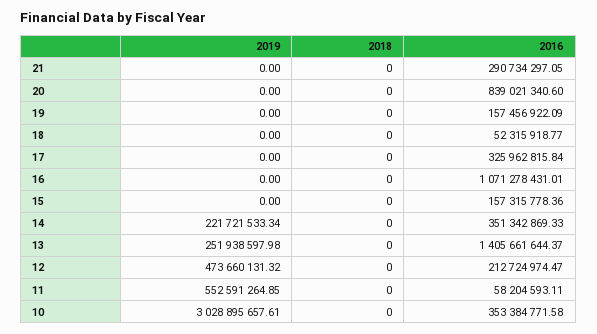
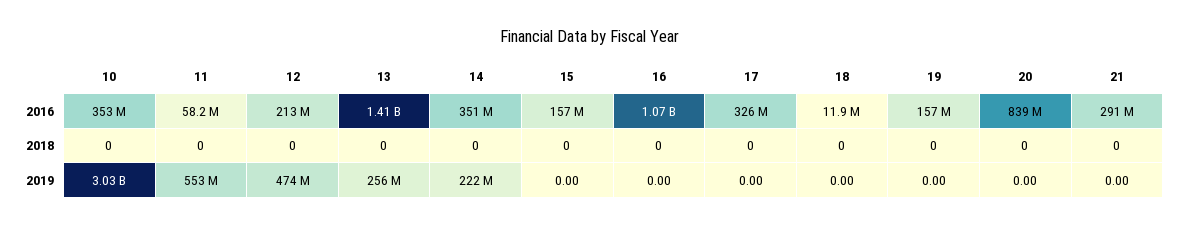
  {
    "2019": {
      "21": 0,
      "20": 0,
      "19": 0,
      "18": 0,
      "17": 0,
      "16": 0,
      "15": 0,
      "14": 221721533.34,
-     "13": 251938597.98,
+     "13": 256000000,
      "12": 473660131.32,
      "11": 552591264.85,
      "10": 3028895657.61
    },
    "2018": {
      "21": 0,
      "20": 0,
      "19": 0,
      "18": 0,
      "17": 0,
      "16": 0,
      "15": 0,
      "14": 0,
      "13": 0,
      "12": 0,
      "11": 0,
      "10": 0
    },
    "2016": {
      "21": 290734297.05,
      "20": 839021340.6,
      "19": 157456922.09,
-     "18": 52315918.77,
+     "18": 11900000,
      "17": 325962815.84,
      "16": 1071278431.01,
      "15": 157315778.36,
      "14": 351342869.33,
      "13": 1405661644.37,
      "12": 212724974.47,
      "11": 58204593.11,
      "10": 353384771.58
    }
  }

